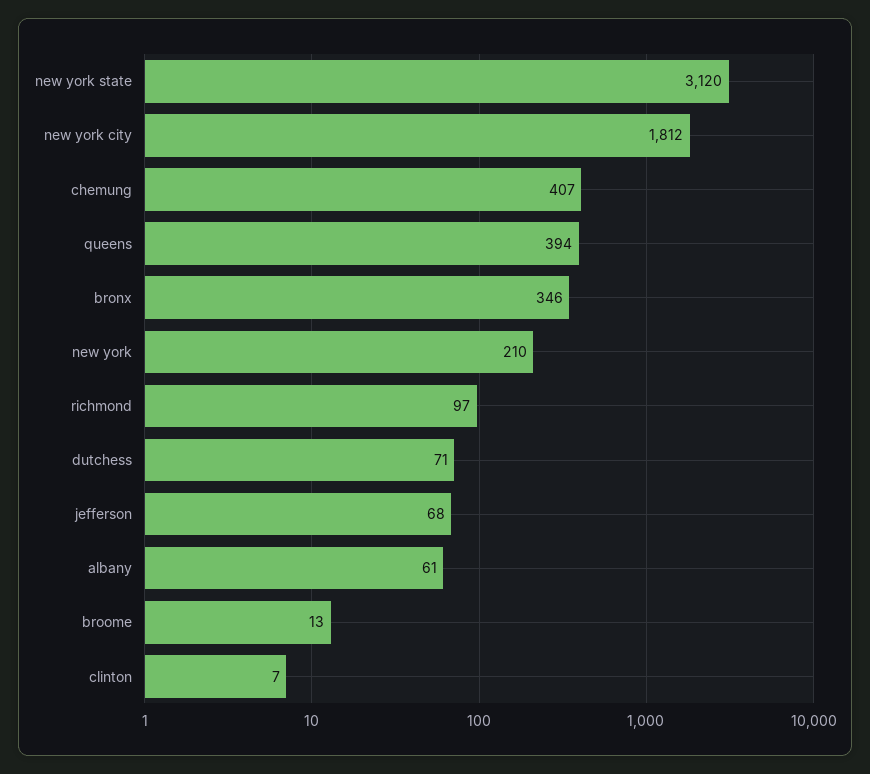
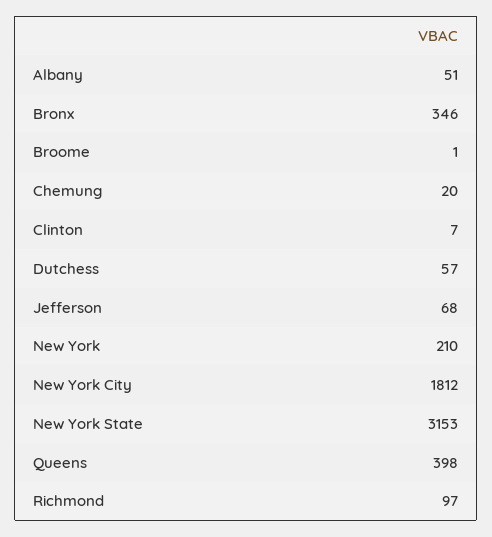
  {
-   "new york state": 3120,
+   "new york state": 3153,
    "new york city": 1812,
-   "chemung": 407,
+   "chemung": 20,
-   "queens": 394,
+   "queens": 398,
    "bronx": 346,
    "new york": 210,
    "richmond": 97,
-   "dutchess": 71,
+   "dutchess": 57,
    "jefferson": 68,
-   "albany": 61,
+   "albany": 51,
-   "broome": 13,
+   "broome": 1,
    "clinton": 7
  }

